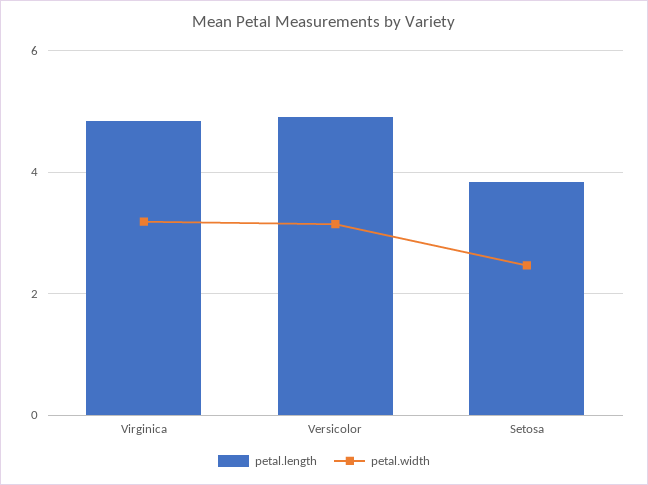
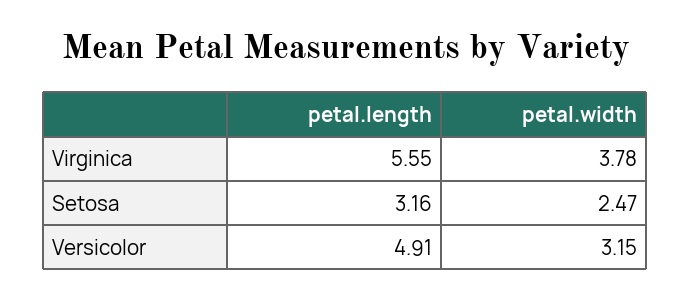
  {
    "petal.length": {
-     "Virginica": 4.8,
+     "Virginica": 5.55,
      "Versicolor": 4.91,
-     "Setosa": 3.8
+     "Setosa": 3.16
    },
    "petal.width": {
-     "Virginica": 3.2,
+     "Virginica": 3.78,
      "Versicolor": 3.15,
      "Setosa": 2.47
    }
  }

